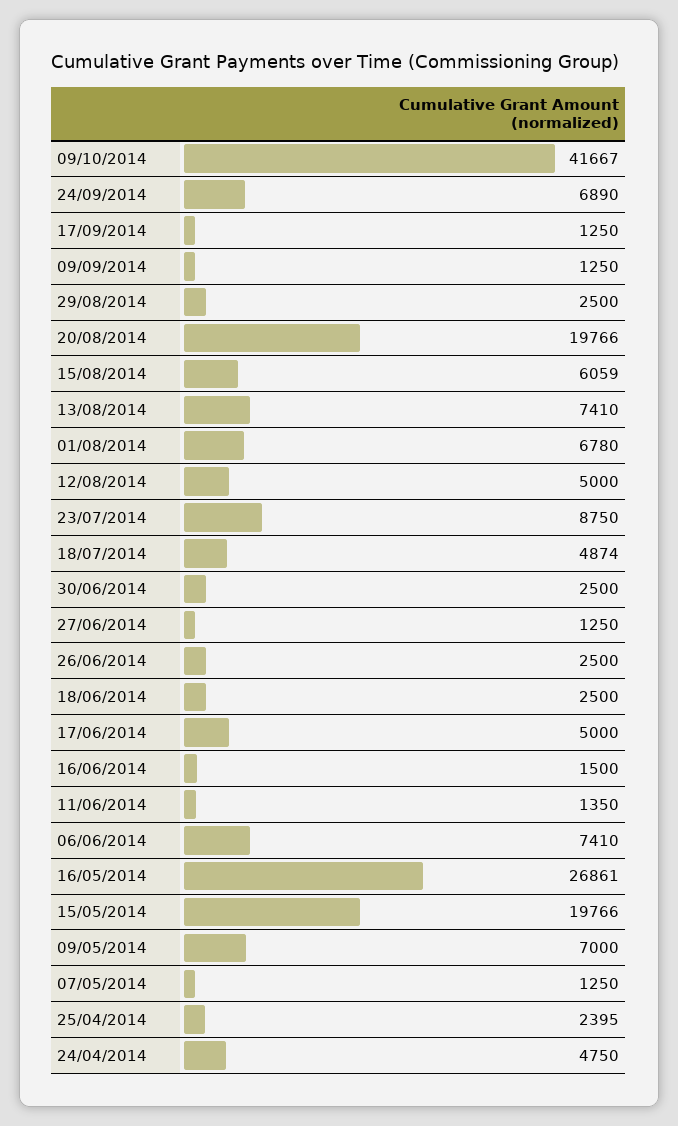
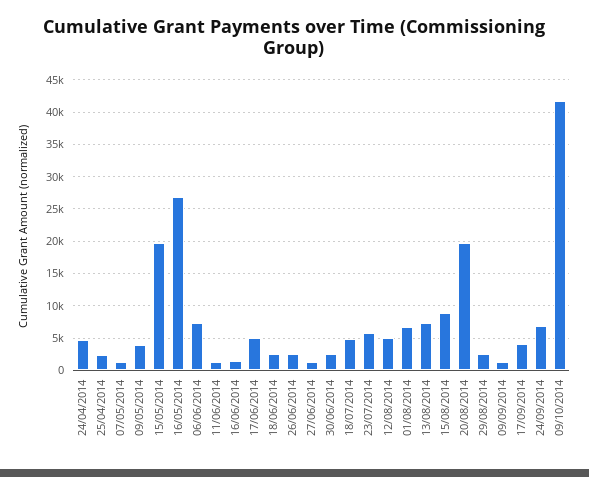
  {
    "09/10/2014": 41667,
    "24/09/2014": 6890,
-   "17/09/2014": 1250,
+   "17/09/2014": 4000,
    "09/09/2014": 1250,
    "29/08/2014": 2500,
    "20/08/2014": 19766,
-   "15/08/2014": 6059,
+   "15/08/2014": 9000,
    "13/08/2014": 7410,
    "01/08/2014": 6780,
    "12/08/2014": 5000,
-   "23/07/2014": 8750,
+   "23/07/2014": 6000,
    "18/07/2014": 4874,
    "30/06/2014": 2500,
    "27/06/2014": 1250,
    "26/06/2014": 2500,
    "18/06/2014": 2500,
    "17/06/2014": 5000,
    "16/06/2014": 1500,
    "11/06/2014": 1350,
    "06/06/2014": 7410,
    "16/05/2014": 26861,
    "15/05/2014": 19766,
-   "09/05/2014": 7000,
+   "09/05/2014": 4000,
    "07/05/2014": 1250,
    "25/04/2014": 2395,
    "24/04/2014": 4750
  }

